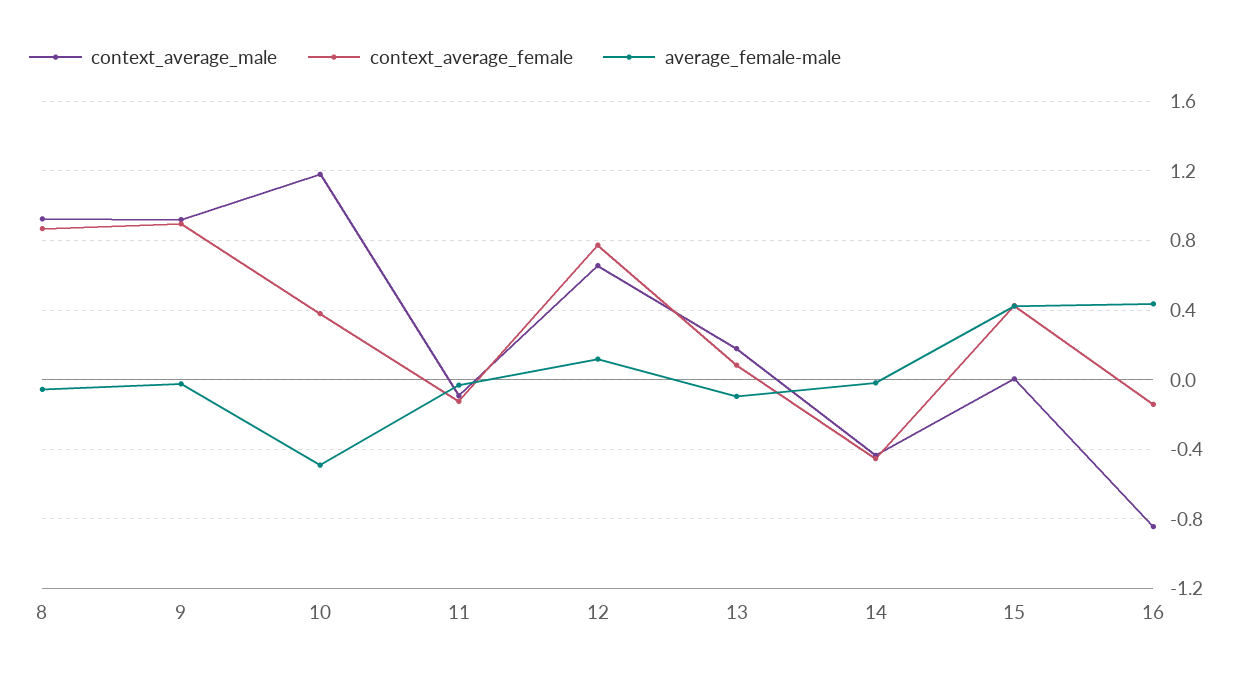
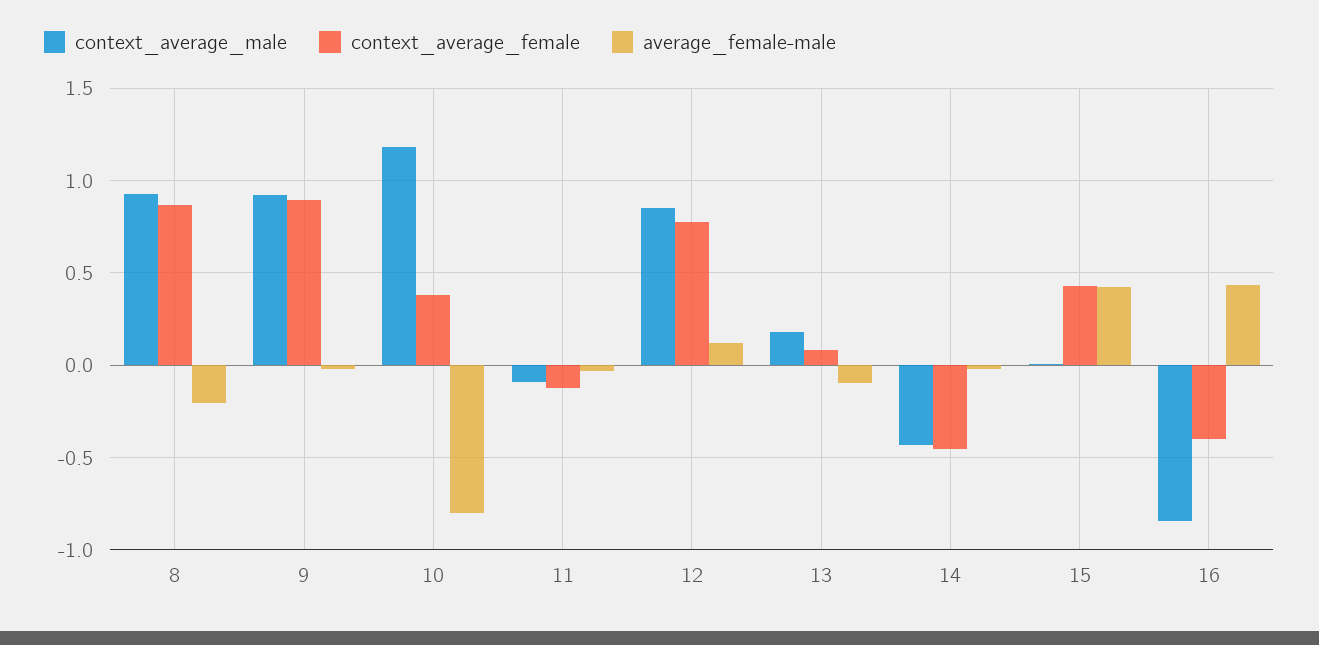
  {
    "context_average_male": {
      "8": 0.9,
      "9": 0.9,
      "10": 1.2,
      "11": -0.1,
-     "12": 0.65,
+     "12": 0.85,
      "13": 0.2,
      "14": -0.45,
      "15": 0,
      "16": -0.85
    },
    "context_average_female": {
      "8": 0.85,
      "9": 0.9,
      "10": 0.4,
      "11": -0.15,
      "12": 0.75,
      "13": 0.1,
      "14": -0.45,
      "15": 0.45,
-     "16": -0.15
+     "16": -0.4
    },
    "average_female-male": {
-     "8": -0.05,
+     "8": -0.2,
      "9": 0,
-     "10": -0.5,
+     "10": -0.8,
      "11": -0.05,
      "12": 0.1,
      "13": -0.1,
      "14": 0,
      "15": 0.4,
      "16": 0.45
    }
  }

